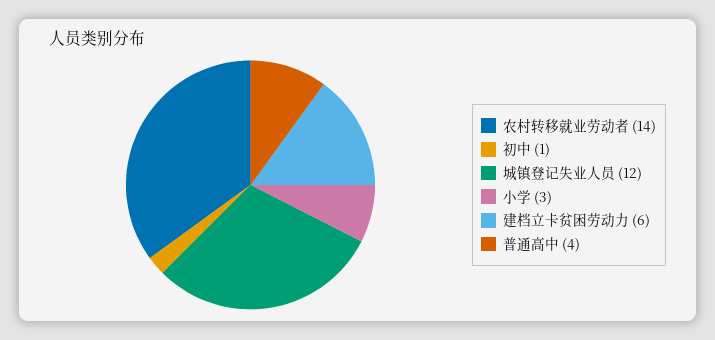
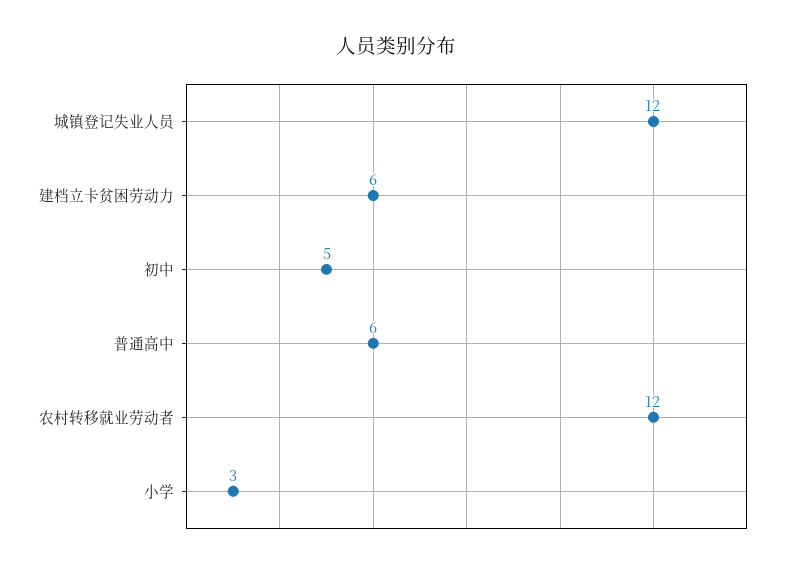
  {
-   "农村转移就业劳动者": 14,
+   "农村转移就业劳动者": 12,
-   "初中": 1,
+   "初中": 5,
    "城镇登记失业人员": 12,
    "小学": 3,
    "建档立卡贫困劳动力": 6,
-   "普通高中": 4
+   "普通高中": 6
  }

